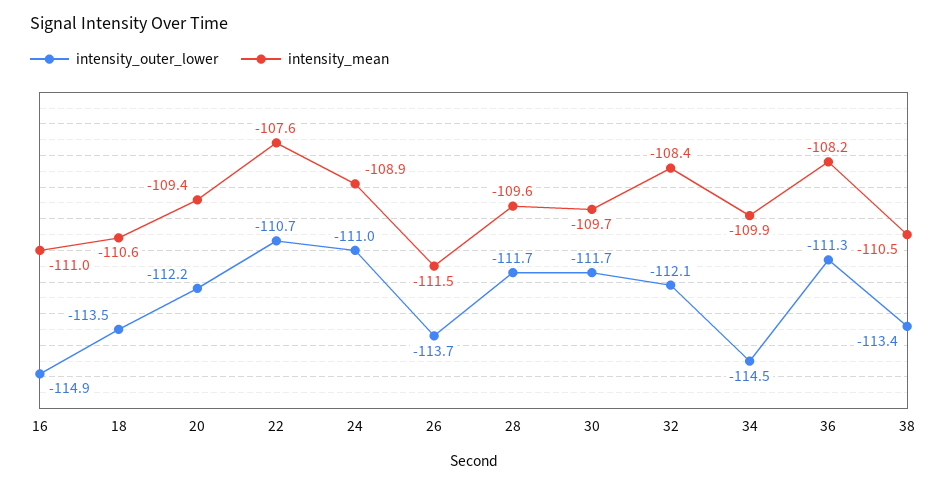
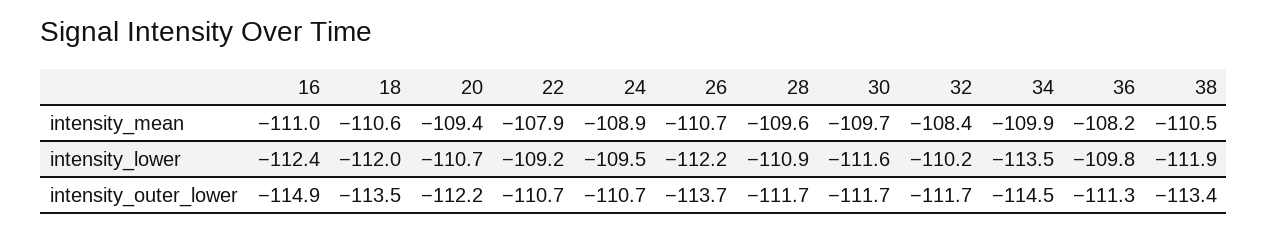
  {
    "intensity_outer_lower": {
      "16": -114.9,
      "18": -113.5,
      "20": -112.2,
      "22": -110.7,
-     "24": -111,
+     "24": -110.7,
      "26": -113.7,
      "28": -111.7,
      "30": -111.7,
-     "32": -112.1,
+     "32": -111.7,
      "34": -114.5,
      "36": -111.3,
      "38": -113.4
    },
    "intensity_mean": {
      "16": -111,
      "18": -110.6,
      "20": -109.4,
-     "22": -107.6,
+     "22": -107.9,
      "24": -108.9,
-     "26": -111.5,
+     "26": -110.7,
      "28": -109.6,
      "30": -109.7,
      "32": -108.4,
      "34": -109.9,
      "36": -108.2,
      "38": -110.5
-   }
+   },
+   "intensity_lower": {
+     "16": -112.4,
+     "18": -112,
+     "20": -110.7,
+     "22": -109.2,
+     "24": -109.5,
+     "26": -112.2,
+     "28": -110.9,
+     "30": -111.6,
+     "32": -110.2,
+     "34": -113.5,
+     "36": -109.8,
+     "38": -111.9
+   }
  }

